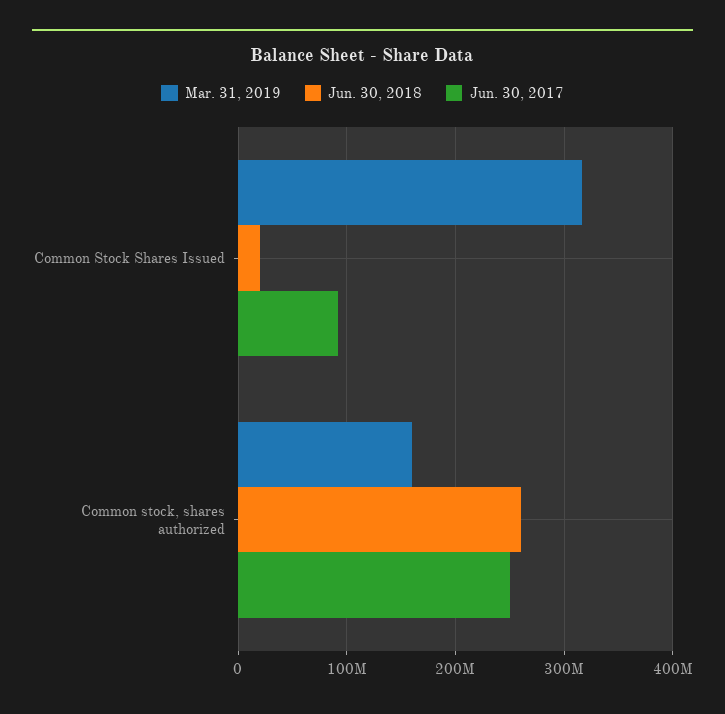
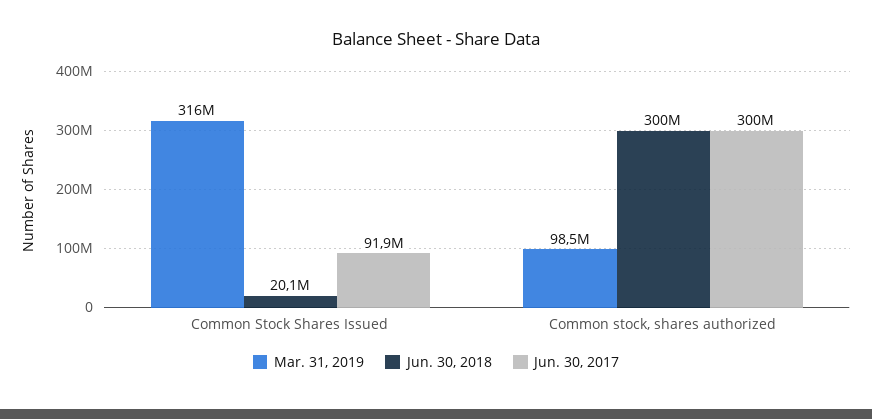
  {
    "Mar. 31, 2019": {
      "Common Stock Shares Issued": 316000000,
-     "Common stock, shares authorized": 160000000
+     "Common stock, shares authorized": 98500000
    },
    "Jun. 30, 2018": {
      "Common Stock Shares Issued": 20100000,
-     "Common stock, shares authorized": 260000000
+     "Common stock, shares authorized": 300000000
    },
    "Jun. 30, 2017": {
      "Common Stock Shares Issued": 91900000,
-     "Common stock, shares authorized": 250000000
+     "Common stock, shares authorized": 300000000
    }
  }

